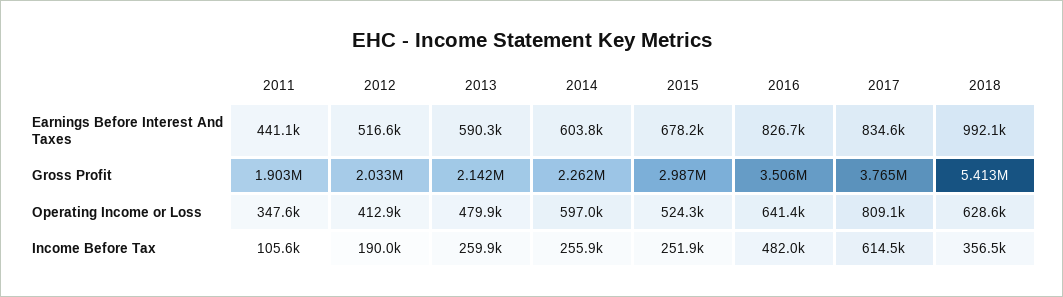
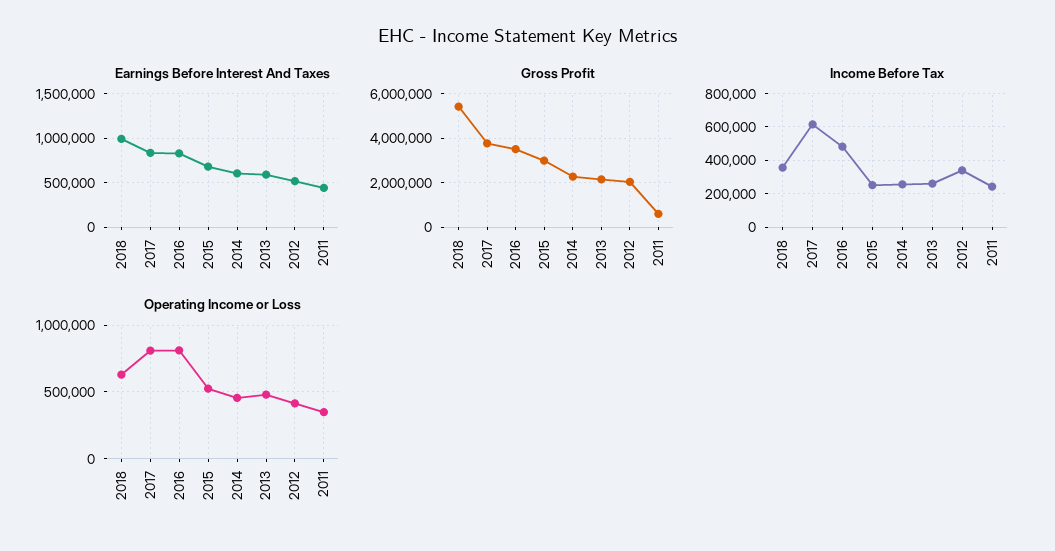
  {
    "Earnings Before Interest And Taxes": {
      "2011": 441100,
      "2012": 516600,
      "2013": 590300,
      "2014": 603800,
      "2015": 678200,
      "2016": 826700,
      "2017": 834600,
      "2018": 992100
    },
    "Gross Profit": {
-     "2011": 1903000,
+     "2011": 500000,
      "2012": 2033000,
      "2013": 2142000,
      "2014": 2262000,
      "2015": 2987000,
      "2016": 3506000,
      "2017": 3765000,
      "2018": 5413000
    },
    "Operating Income or Loss": {
      "2011": 347600,
      "2012": 412900,
      "2013": 479900,
-     "2014": 597000,
+     "2014": 450000,
      "2015": 524300,
-     "2016": 641400,
+     "2016": 800000,
      "2017": 809100,
      "2018": 628600
    },
    "Income Before Tax": {
-     "2011": 105600,
+     "2011": 250000,
-     "2012": 190000,
+     "2012": 350000,
      "2013": 259900,
      "2014": 255900,
      "2015": 251900,
      "2016": 482000,
      "2017": 614500,
      "2018": 356500
    }
  }

